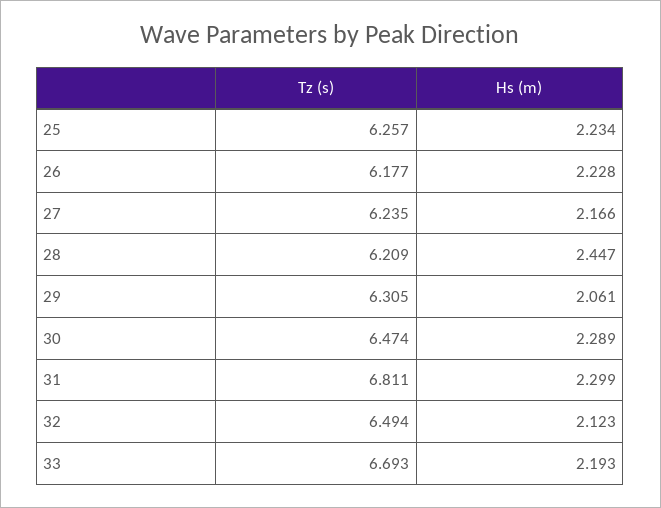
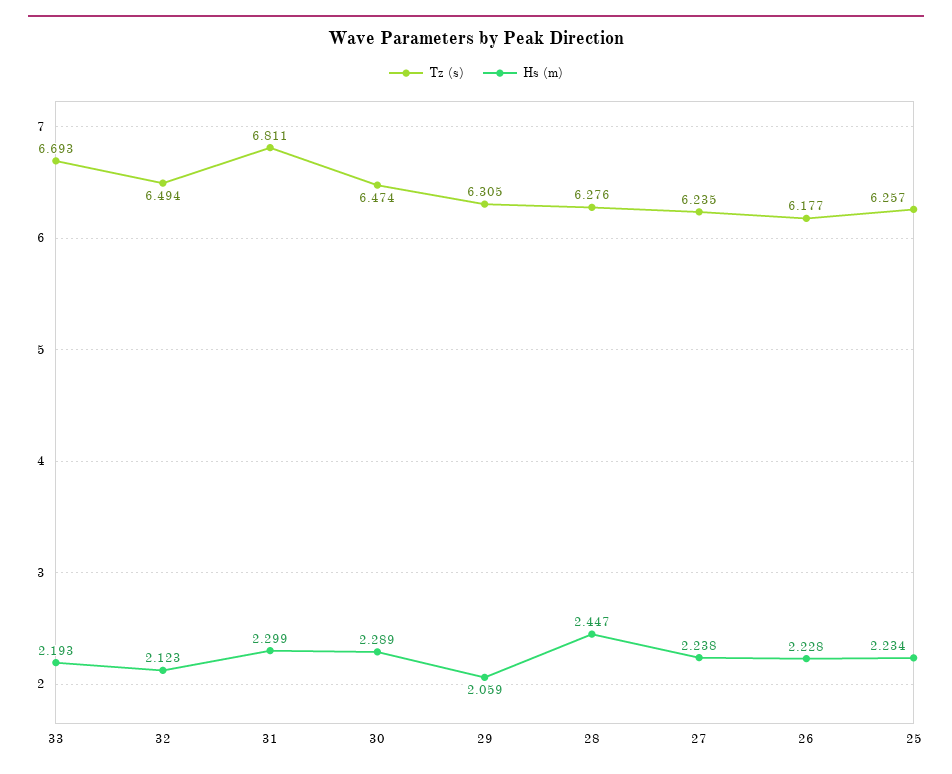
  {
    "Tz (s)": {
      "25": 6.257,
      "26": 6.177,
      "27": 6.235,
-     "28": 6.209,
+     "28": 6.276,
      "29": 6.305,
      "30": 6.474,
      "31": 6.811,
      "32": 6.494,
      "33": 6.693
    },
    "Hs (m)": {
      "25": 2.234,
      "26": 2.228,
-     "27": 2.166,
+     "27": 2.238,
      "28": 2.447,
-     "29": 2.061,
+     "29": 2.059,
      "30": 2.289,
      "31": 2.299,
      "32": 2.123,
      "33": 2.193
    }
  }

